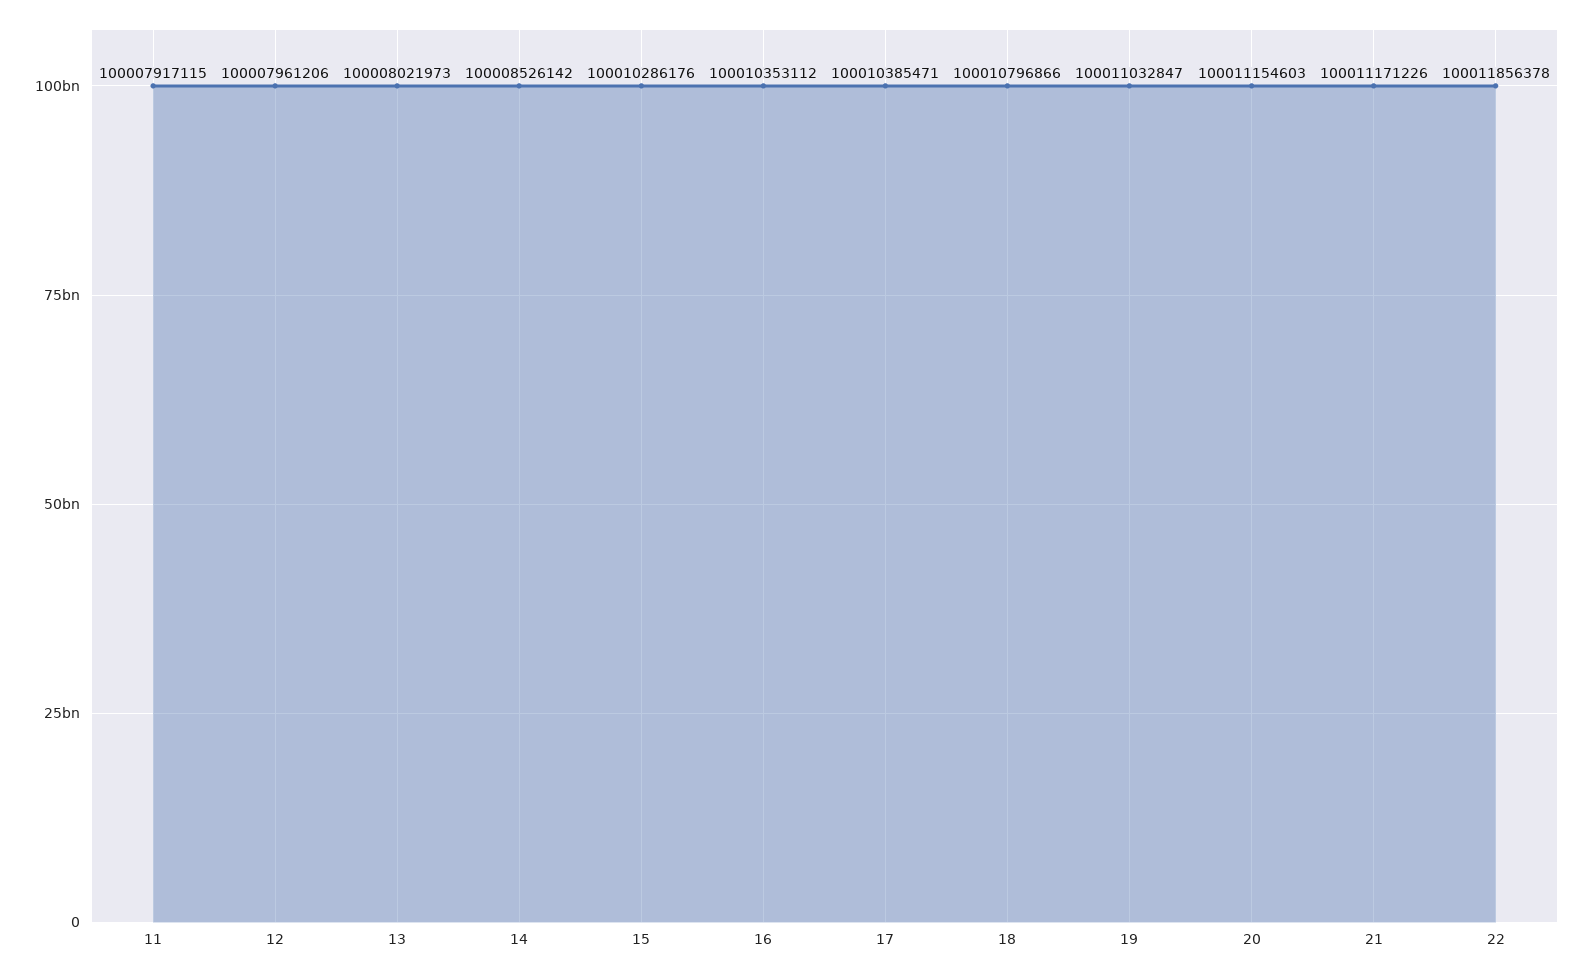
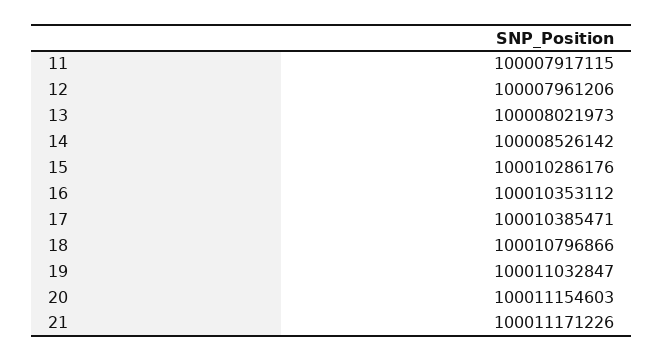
  {
    "11": 100007917115,
    "12": 100007961206,
    "13": 100008021973,
    "14": 100008526142,
    "15": 100010286176,
    "16": 100010353112,
    "17": 100010385471,
    "18": 100010796866,
    "19": 100011032847,
    "20": 100011154603,
-   "21": 100011171226,
+   "21": 100011171226
-   "22": 100011856378
  }

